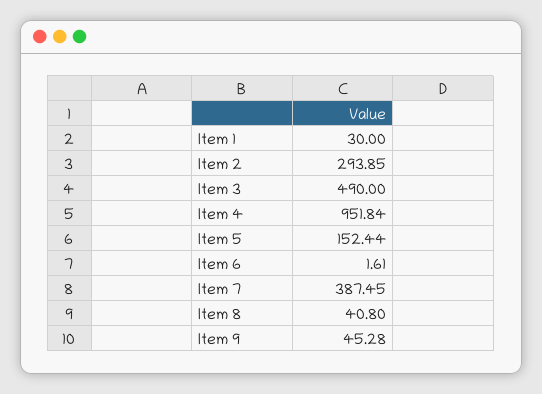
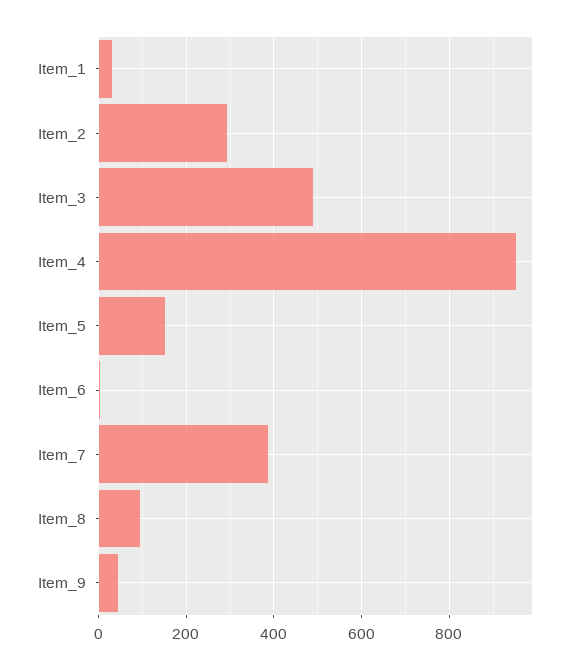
  {
    "Item 1": 30,
    "Item 2": 293.85,
    "Item 3": 490,
    "Item 4": 951.84,
    "Item 5": 152.44,
    "Item 6": 1.61,
    "Item 7": 387.45,
-   "Item 8": 40.8,
+   "Item 8": 100,
    "Item 9": 45.28
  }

